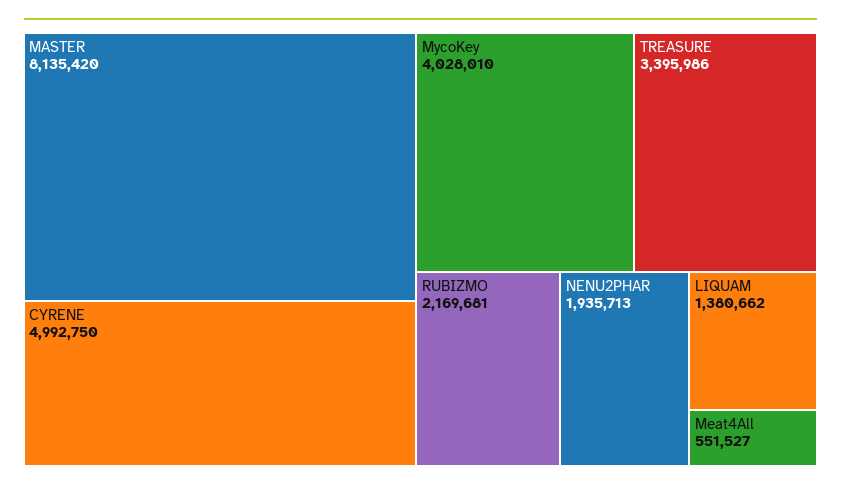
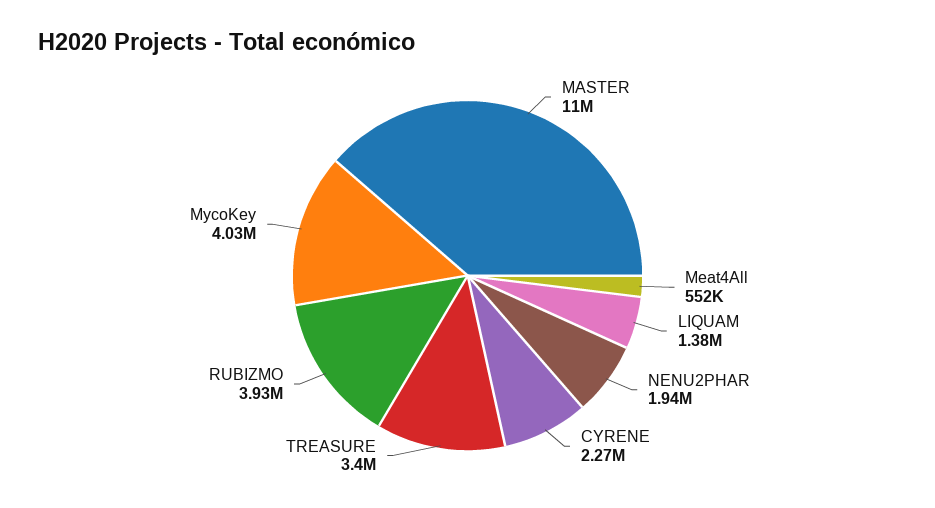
  {
-   "MASTER": 8135420,
+   "MASTER": 11000000,
-   "CYRENE": 4992750,
+   "CYRENE": 2270000,
    "MycoKey": 4028010,
    "TREASURE": 3395986,
-   "RUBIZMO": 2169681,
+   "RUBIZMO": 3930000,
    "NENU2PHAR": 1935713,
    "LIQUAM": 1380662,
    "Meat4All": 551527
  }

